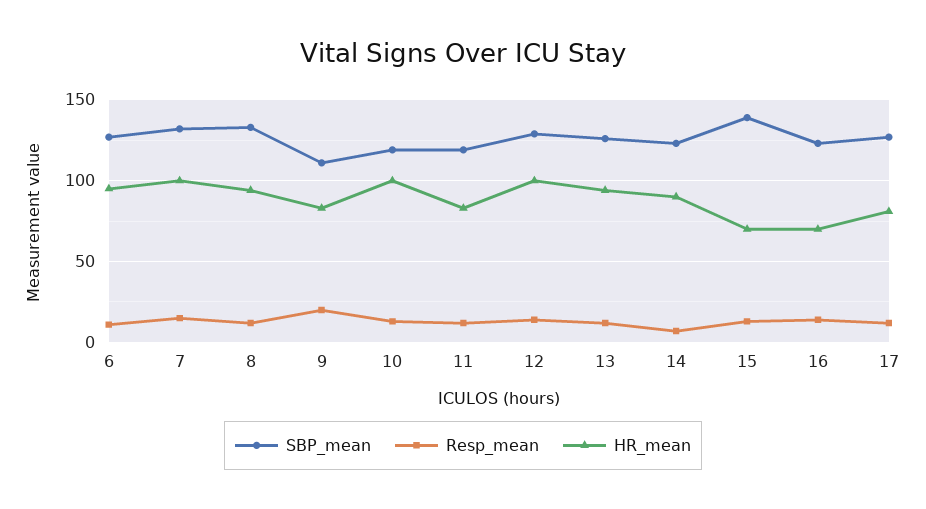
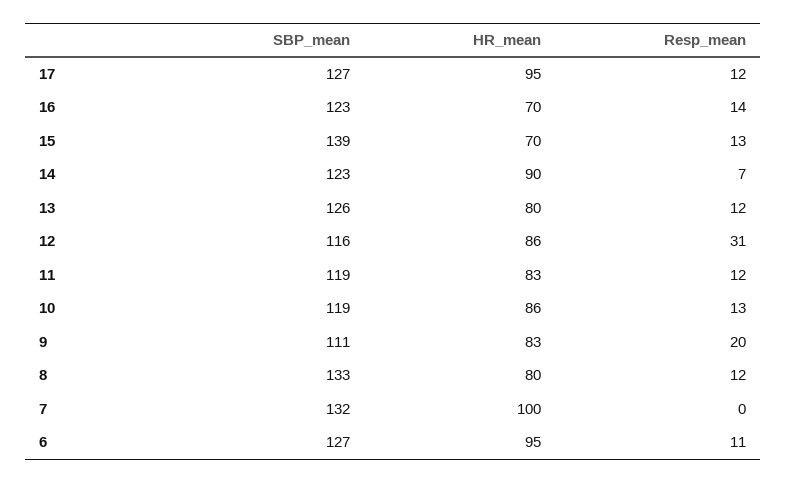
  {
    "SBP_mean": {
      "6": 127,
      "7": 132,
      "8": 133,
      "9": 111,
      "10": 119,
      "11": 119,
-     "12": 130,
+     "12": 116,
      "13": 126,
      "14": 123,
      "15": 139,
      "16": 123,
      "17": 127
    },
    "Resp_mean": {
      "6": 11,
-     "7": 15,
+     "7": 0,
      "8": 12,
      "9": 20,
      "10": 13,
      "11": 12,
-     "12": 15,
+     "12": 31,
      "13": 12,
      "14": 7,
      "15": 13,
      "16": 14,
      "17": 12
    },
    "HR_mean": {
      "6": 95,
      "7": 100,
-     "8": 95,
+     "8": 80,
      "9": 83,
-     "10": 100,
+     "10": 86,
      "11": 83,
-     "12": 100,
+     "12": 86,
-     "13": 95,
+     "13": 80,
      "14": 90,
      "15": 70,
      "16": 70,
-     "17": 80
+     "17": 95
    }
  }

